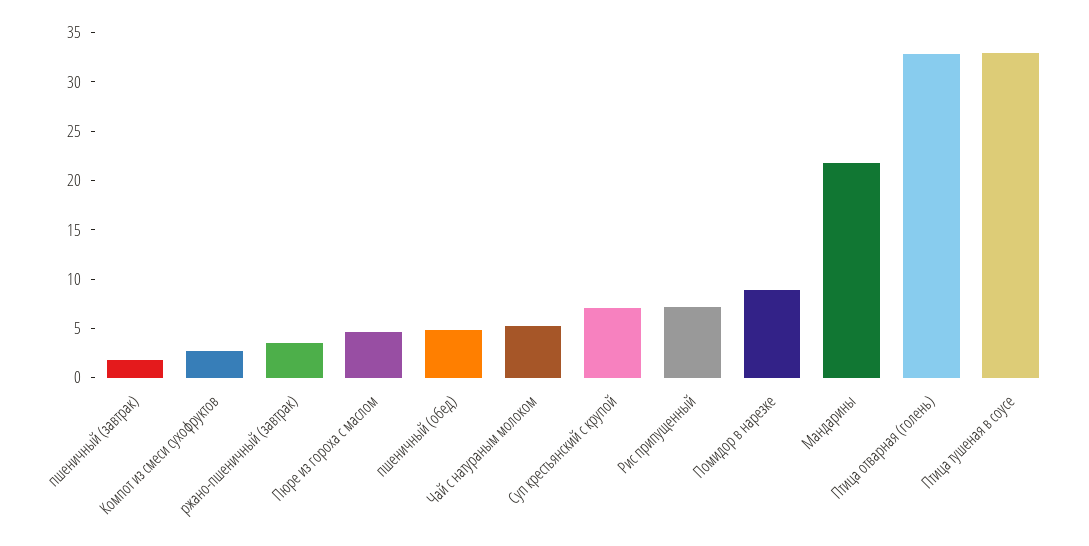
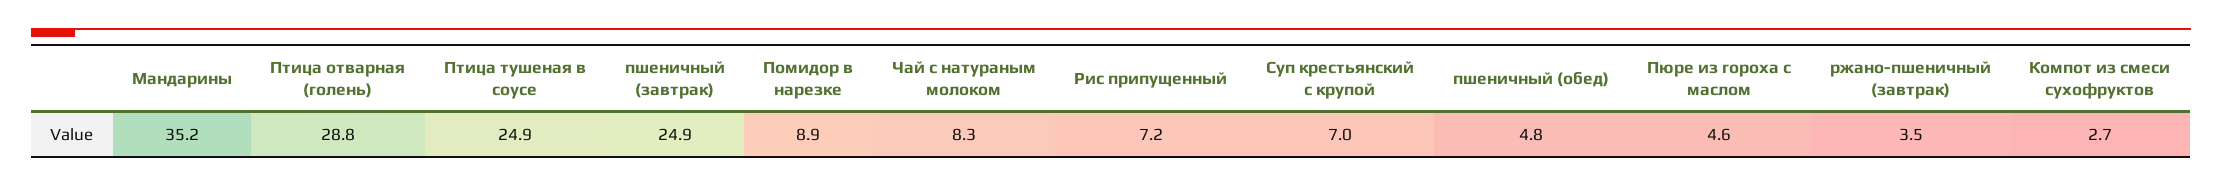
  {
-   "пшеничный (завтрак)": 2,
+   "пшеничный (завтрак)": 24.9,
    "Компот из смеси сухофруктов": 2.7,
    "ржано-пшеничный (завтрак)": 3.5,
    "Пюре из гороха с маслом": 4.6,
    "пшеничный (обед)": 4.8,
-   "Чай с натураным молоком": 5,
+   "Чай с натураным молоком": 8.3,
    "Суп крестьянский с крупой": 7,
    "Рис припущенный": 7.2,
    "Помидор в нарезке": 8.9,
-   "Мандарины": 22,
+   "Мандарины": 35.2,
-   "Птица отварная (голень)": 33,
+   "Птица отварная (голень)": 28.8,
-   "Птица тушеная в соусе": 33
+   "Птица тушеная в соусе": 24.9
  }

